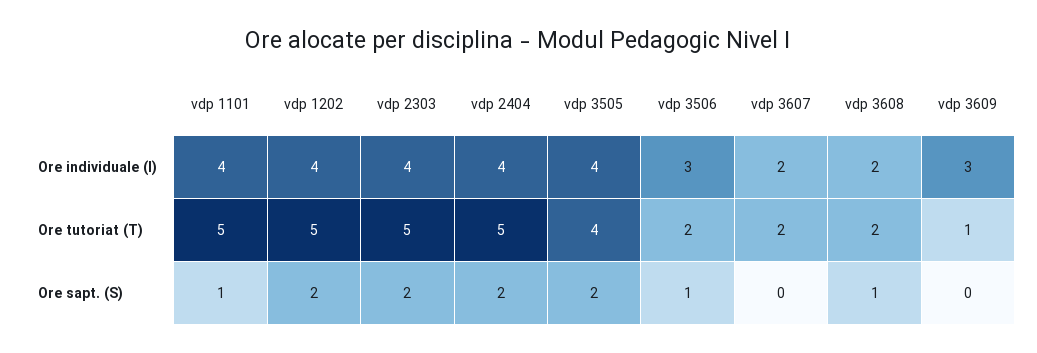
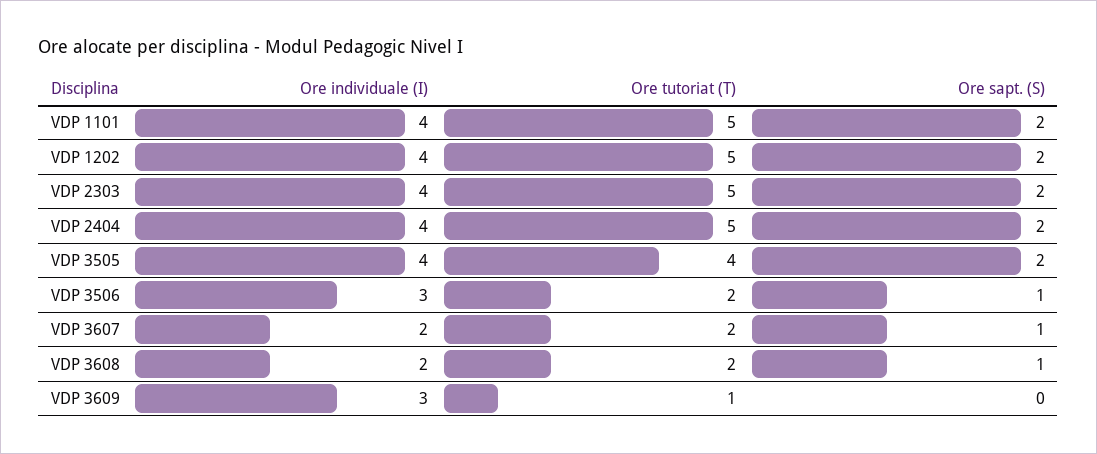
  {
    "vdp 1101": {
      "Ore individuale (I)": 4,
      "Ore tutoriat (T)": 5,
-     "Ore sapt. (S)": 1
+     "Ore sapt. (S)": 2
    },
    "vdp 1202": {
      "Ore individuale (I)": 4,
      "Ore tutoriat (T)": 5,
      "Ore sapt. (S)": 2
    },
    "vdp 2303": {
      "Ore individuale (I)": 4,
      "Ore tutoriat (T)": 5,
      "Ore sapt. (S)": 2
    },
    "vdp 2404": {
      "Ore individuale (I)": 4,
      "Ore tutoriat (T)": 5,
      "Ore sapt. (S)": 2
    },
    "vdp 3505": {
      "Ore individuale (I)": 4,
      "Ore tutoriat (T)": 4,
      "Ore sapt. (S)": 2
    },
    "vdp 3506": {
      "Ore individuale (I)": 3,
      "Ore tutoriat (T)": 2,
      "Ore sapt. (S)": 1
    },
    "vdp 3607": {
      "Ore individuale (I)": 2,
      "Ore tutoriat (T)": 2,
-     "Ore sapt. (S)": 0
+     "Ore sapt. (S)": 1
    },
    "vdp 3608": {
      "Ore individuale (I)": 2,
      "Ore tutoriat (T)": 2,
      "Ore sapt. (S)": 1
    },
    "vdp 3609": {
      "Ore individuale (I)": 3,
      "Ore tutoriat (T)": 1,
      "Ore sapt. (S)": 0
    }
  }

